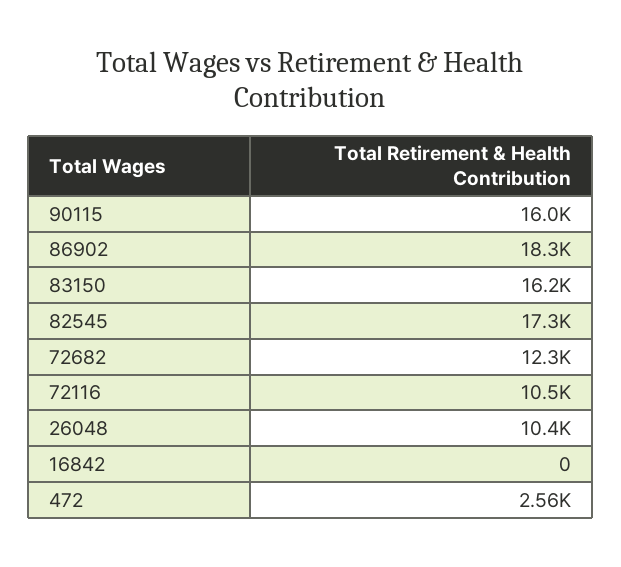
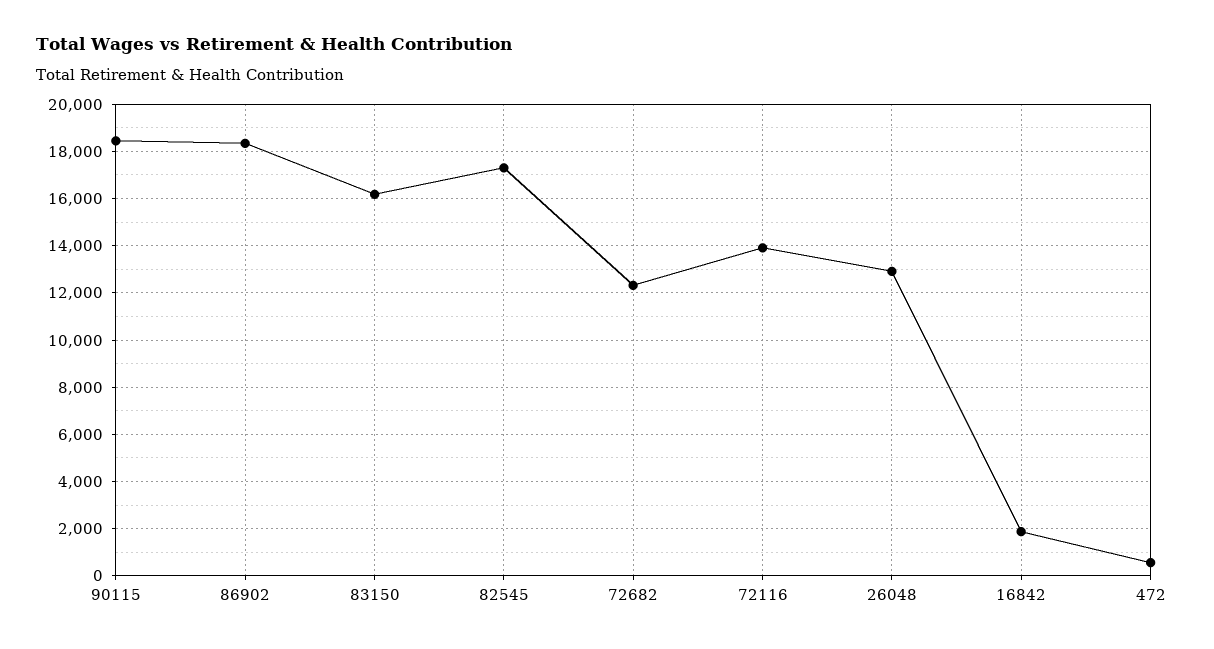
  {
-   "90115": 16000,
+   "90115": 18500,
    "86902": 18300,
    "83150": 16200,
    "82545": 17300,
    "72682": 12300,
-   "72116": 10500,
+   "72116": 14000,
-   "26048": 10400,
+   "26048": 13000,
-   "16842": 0,
+   "16842": 2000,
-   "472": 2560
+   "472": 500
  }

